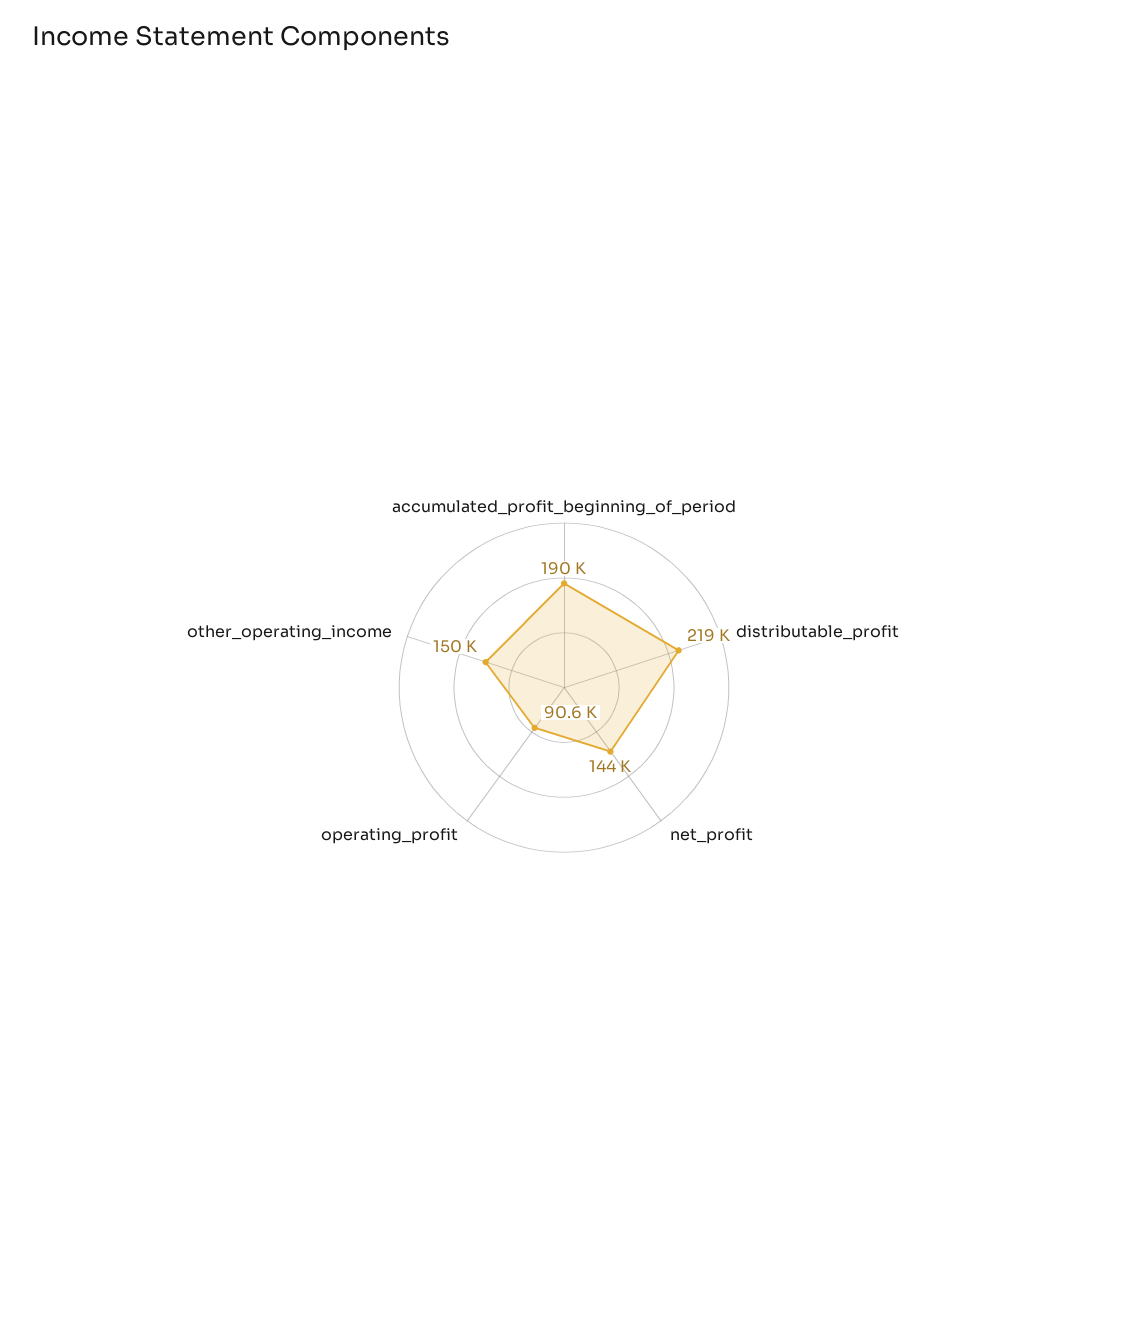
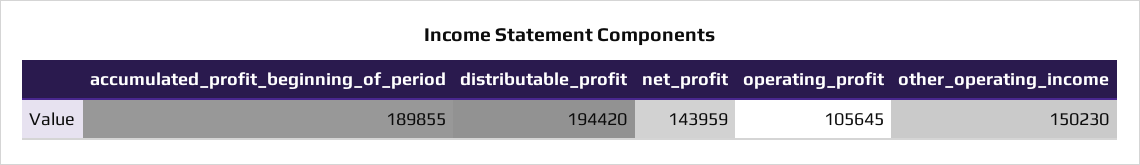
  {
    "accumulated_profit_beginning_of_period": 189855,
-   "distributable_profit": 219000,
+   "distributable_profit": 194420,
    "net_profit": 143959,
-   "operating_profit": 90600,
+   "operating_profit": 105645,
    "other_operating_income": 150230
  }

